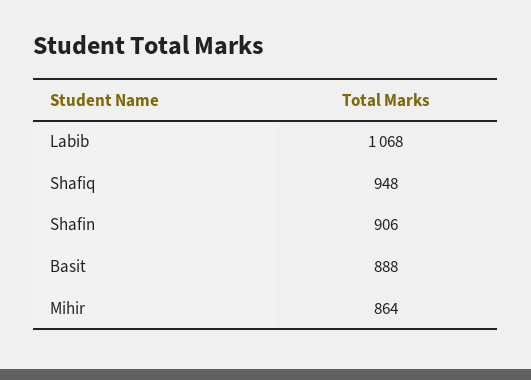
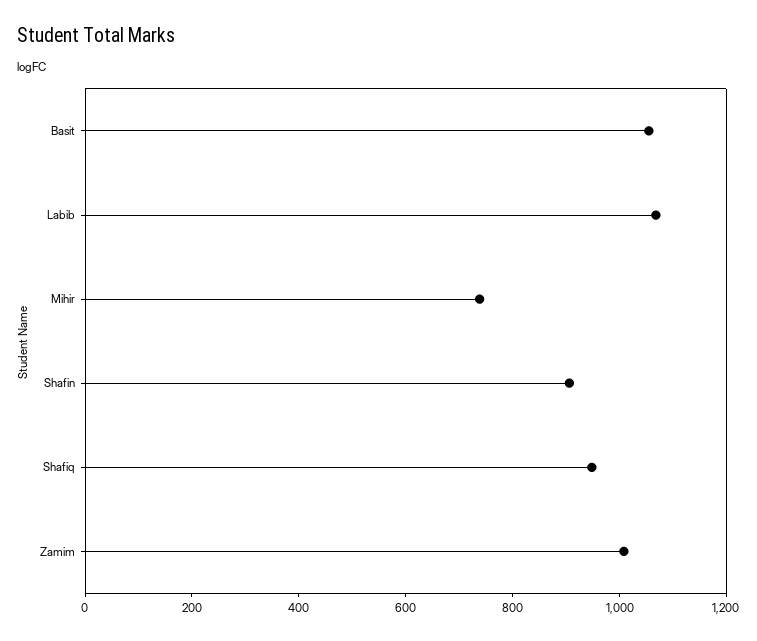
  {
    "Labib": 1068,
    "Shafiq": 948,
    "Shafin": 906,
-   "Basit": 888,
+   "Basit": 1050,
-   "Mihir": 864
+   "Mihir": 750,
+   "Zamim": 1000
  }

